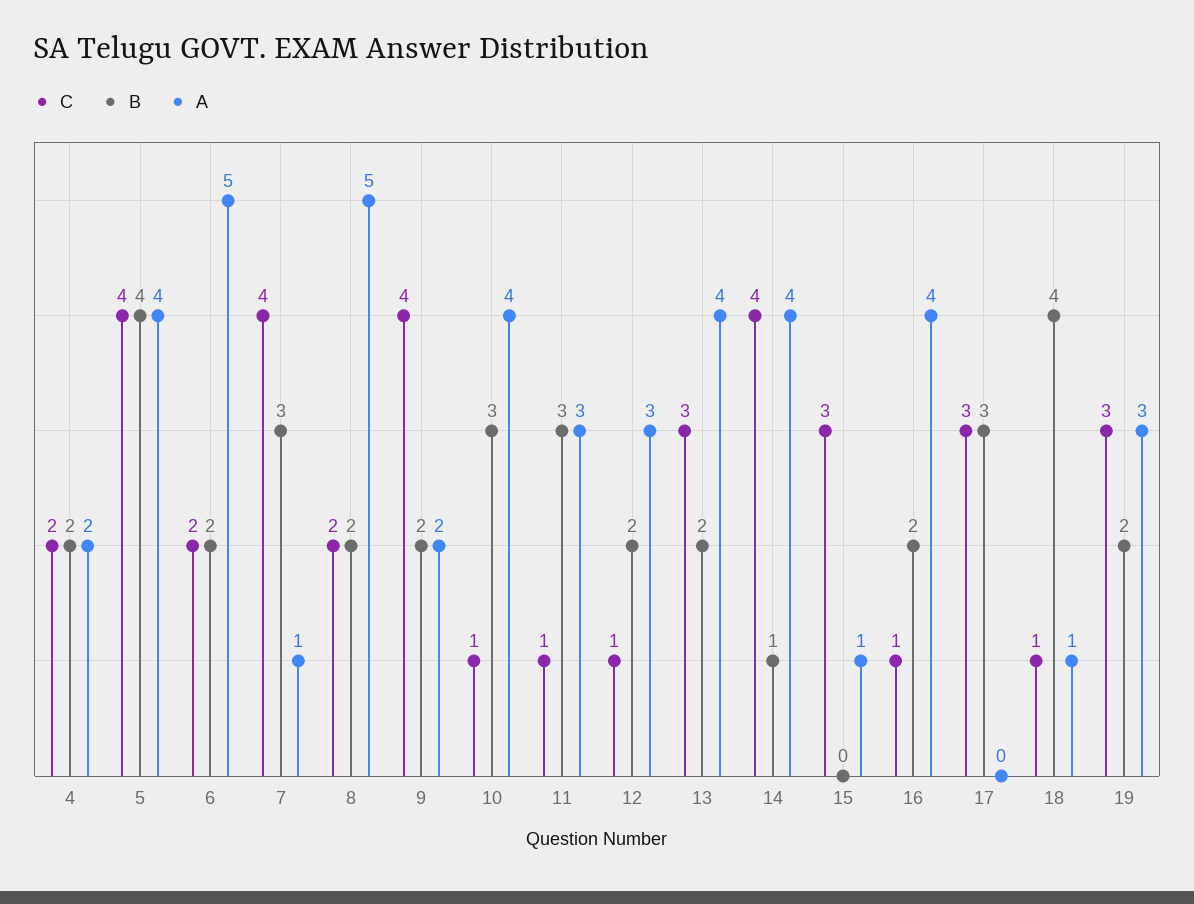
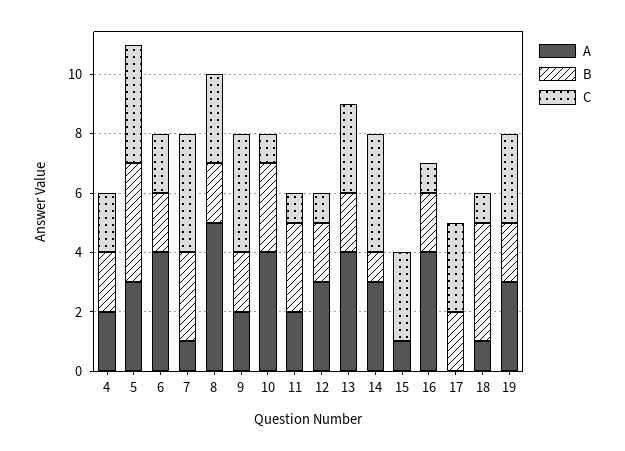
  {
    "C": {
      "4": 2,
      "5": 4,
      "6": 2,
      "7": 4,
-     "8": 2,
+     "8": 3,
      "9": 4,
      "10": 1,
      "11": 1,
      "12": 1,
      "13": 3,
      "14": 4,
      "15": 3,
      "16": 1,
      "17": 3,
      "18": 1,
      "19": 3
    },
    "B": {
      "4": 2,
      "5": 4,
      "6": 2,
      "7": 3,
      "8": 2,
      "9": 2,
      "10": 3,
      "11": 3,
      "12": 2,
      "13": 2,
      "14": 1,
      "15": 0,
      "16": 2,
-     "17": 3,
+     "17": 2,
      "18": 4,
      "19": 2
    },
    "A": {
      "4": 2,
-     "5": 4,
+     "5": 3,
-     "6": 5,
+     "6": 4,
      "7": 1,
      "8": 5,
      "9": 2,
      "10": 4,
-     "11": 3,
+     "11": 2,
      "12": 3,
      "13": 4,
-     "14": 4,
+     "14": 3,
      "15": 1,
      "16": 4,
      "17": 0,
      "18": 1,
      "19": 3
    }
  }

